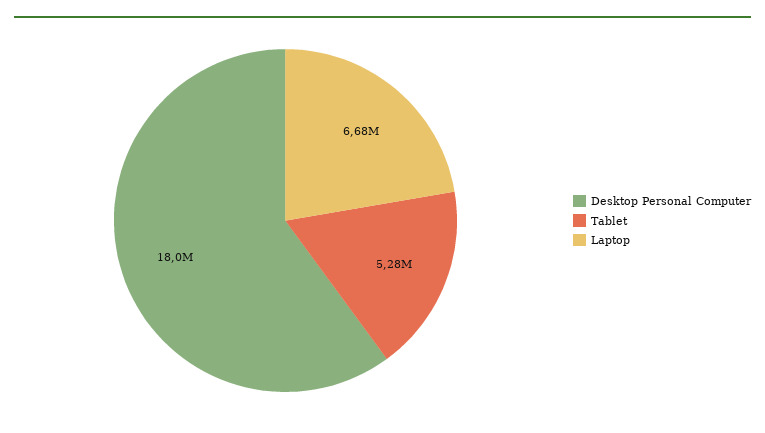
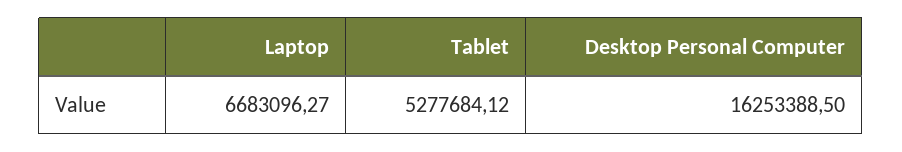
  {
-   "Desktop Personal Computer": 18000000,
+   "Desktop Personal Computer": 16253388.5,
    "Tablet": 5277684.12,
    "Laptop": 6683096.27
  }

